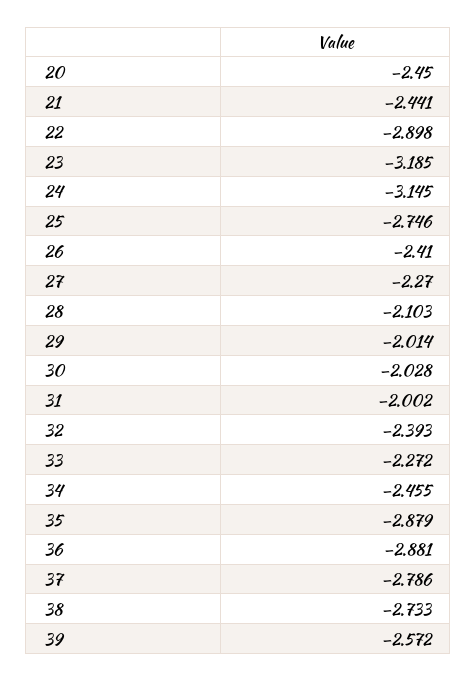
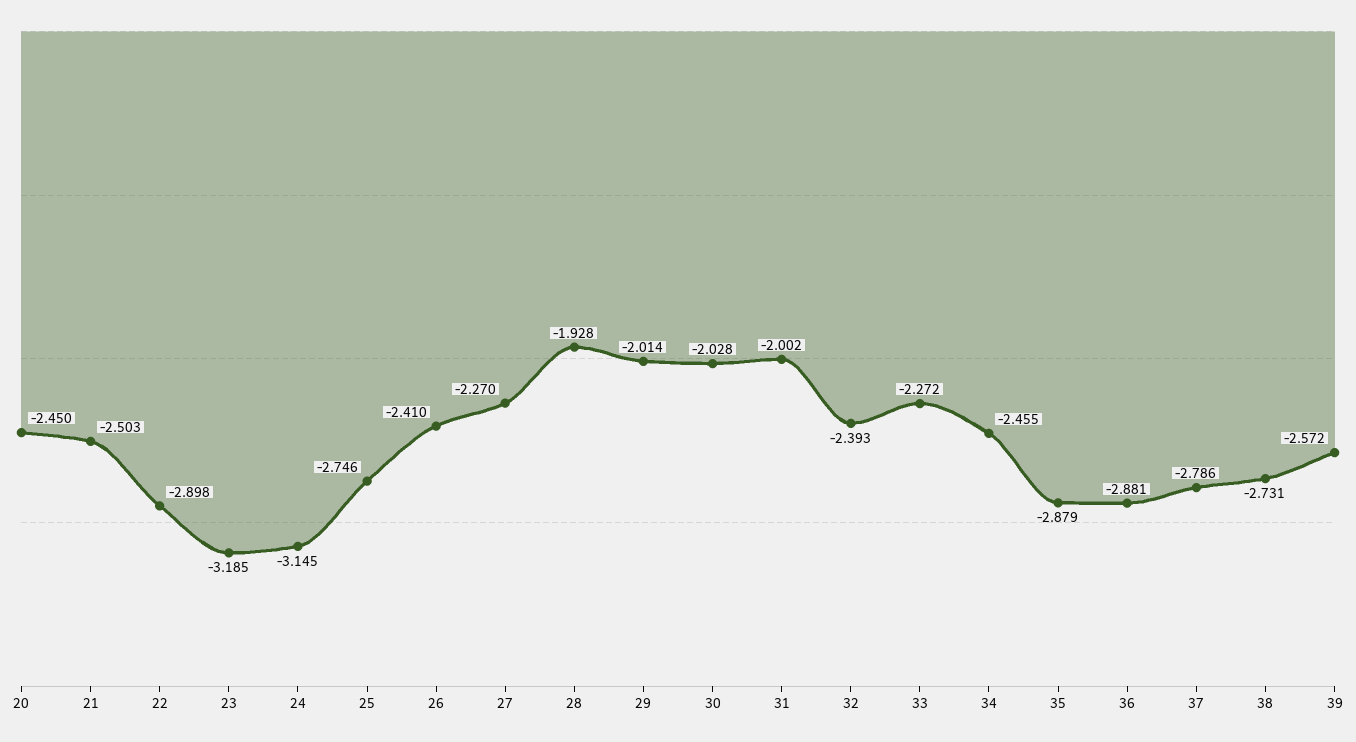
  {
    "20": -2.45,
-   "21": -2.441,
+   "21": -2.503,
    "22": -2.898,
    "23": -3.185,
    "24": -3.145,
    "25": -2.746,
    "26": -2.41,
    "27": -2.27,
-   "28": -2.103,
+   "28": -1.928,
    "29": -2.014,
    "30": -2.028,
    "31": -2.002,
    "32": -2.393,
    "33": -2.272,
    "34": -2.455,
    "35": -2.879,
    "36": -2.881,
    "37": -2.786,
-   "38": -2.733,
+   "38": -2.731,
    "39": -2.572
  }

